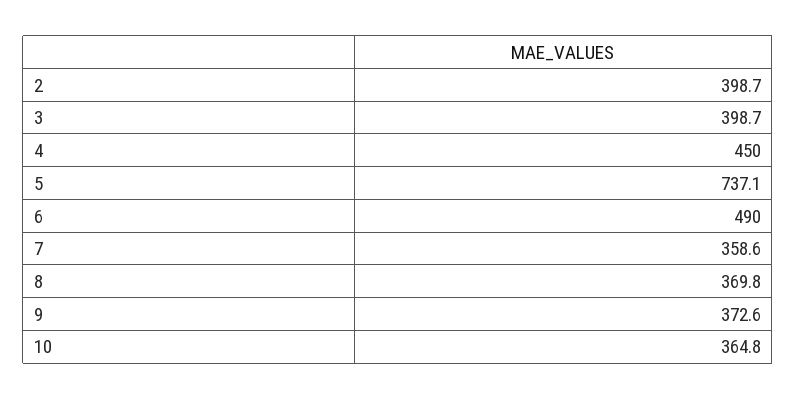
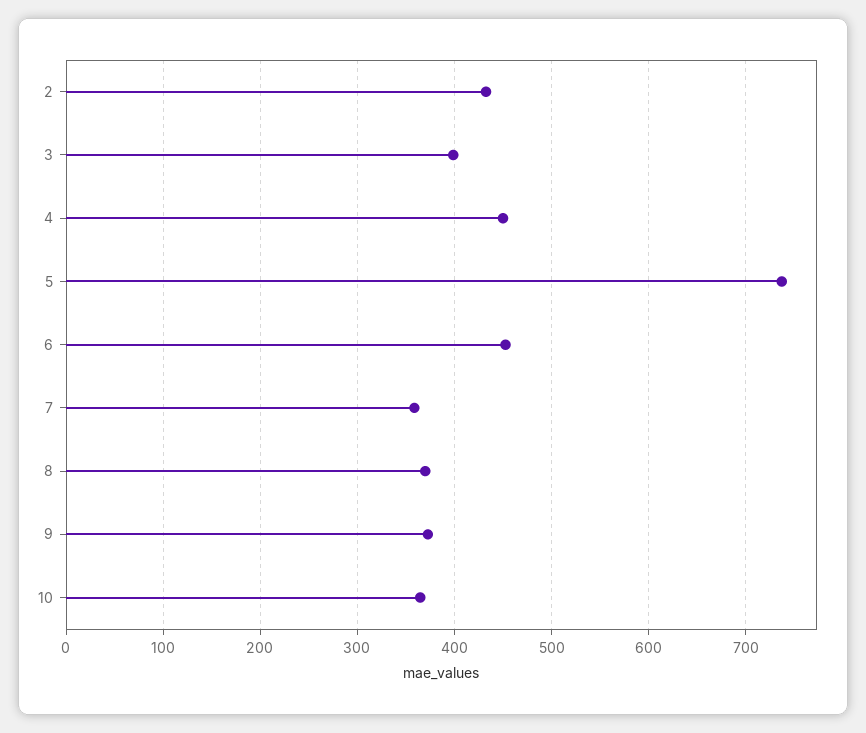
  {
-   "2": 398.7,
+   "2": 430,
    "3": 398.7,
    "4": 450,
    "5": 737.1,
-   "6": 490,
+   "6": 450,
    "7": 358.6,
    "8": 369.8,
    "9": 372.6,
    "10": 364.8
  }

